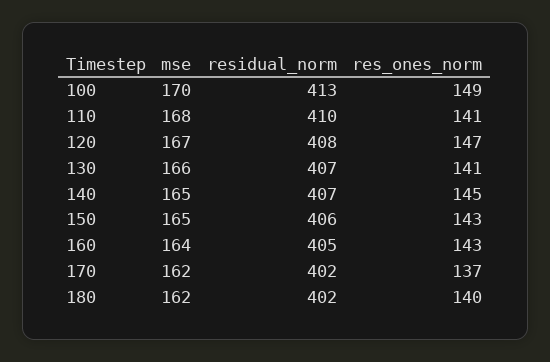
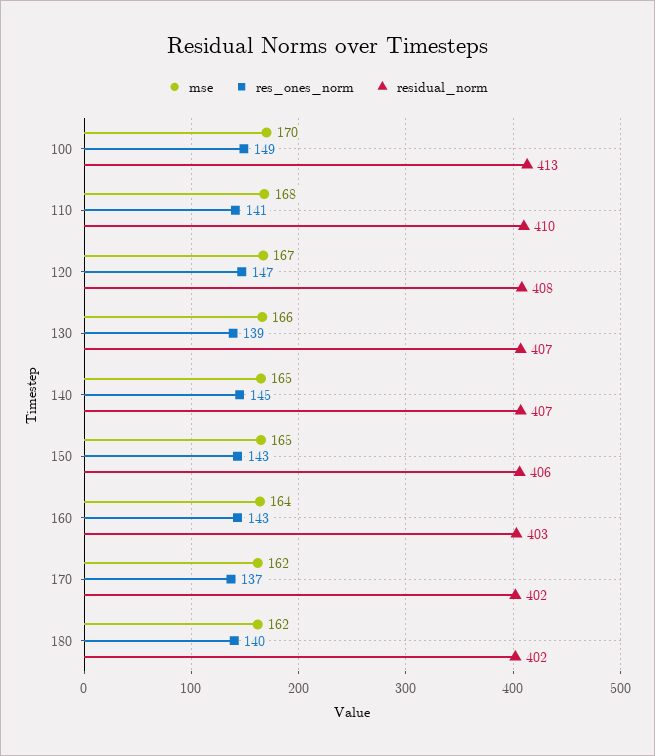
  {
    "mse": {
      "100": 170,
      "110": 168,
      "120": 167,
      "130": 166,
      "140": 165,
      "150": 165,
      "160": 164,
      "170": 162,
      "180": 162
    },
    "residual_norm": {
      "100": 413,
      "110": 410,
      "120": 408,
      "130": 407,
      "140": 407,
      "150": 406,
-     "160": 405,
+     "160": 403,
      "170": 402,
      "180": 402
    },
    "res_ones_norm": {
      "100": 149,
      "110": 141,
      "120": 147,
-     "130": 141,
+     "130": 139,
      "140": 145,
      "150": 143,
      "160": 143,
      "170": 137,
      "180": 140
    }
  }

